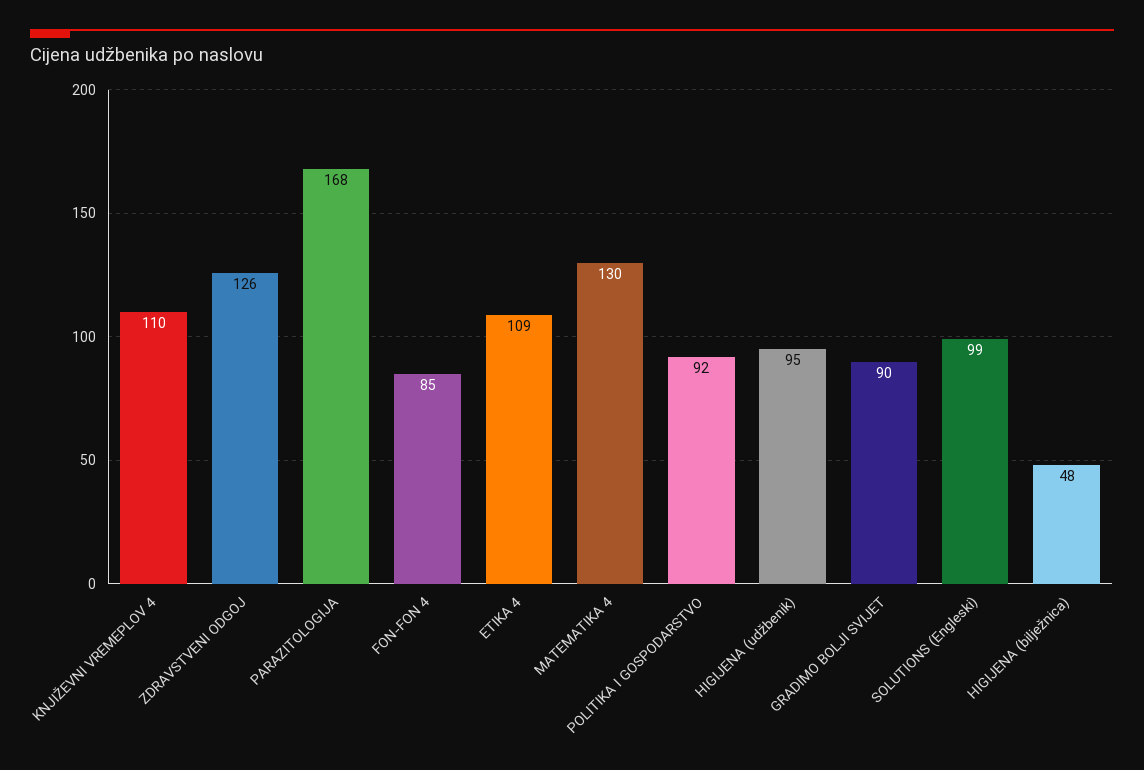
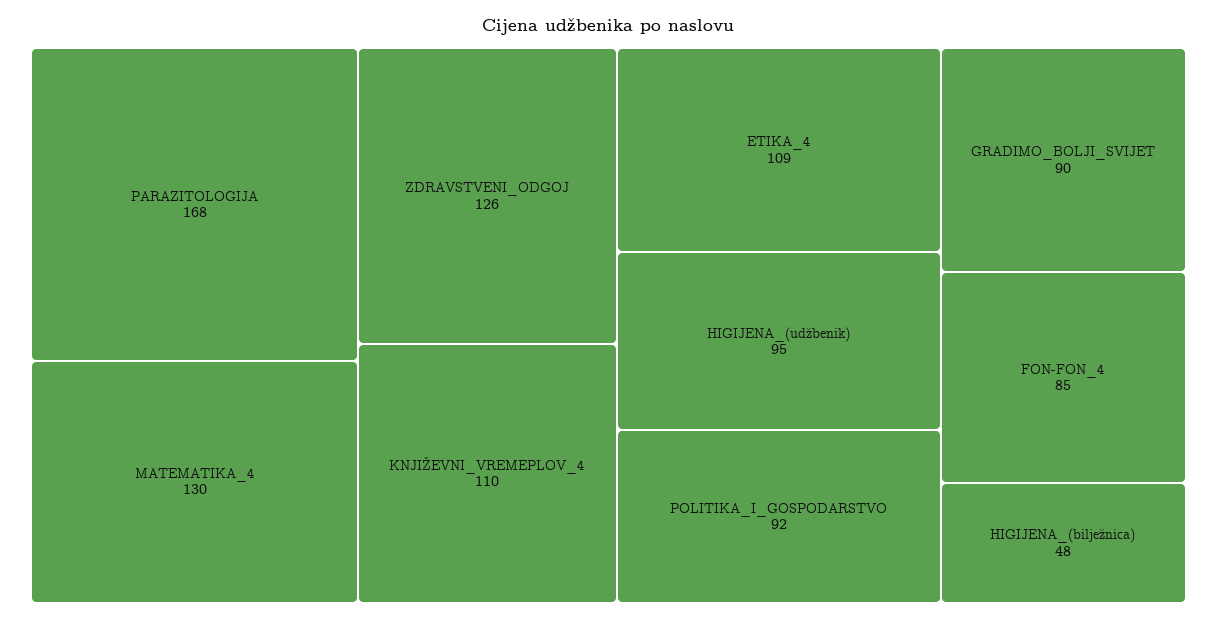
  {
    "KNJIŽEVNI VREMEPLOV 4": 110,
    "ZDRAVSTVENI ODGOJ": 126,
    "PARAZITOLOGIJA": 168,
    "FON-FON 4": 85,
    "ETIKA 4": 109,
    "MATEMATIKA 4": 130,
    "POLITIKA I GOSPODARSTVO": 92,
    "HIGIJENA (udžbenik)": 95,
    "GRADIMO BOLJI SVIJET": 90,
-   "SOLUTIONS (Engleski)": 99,
    "HIGIJENA (bilježnica)": 48
  }

